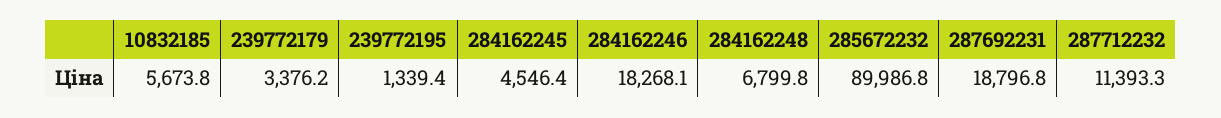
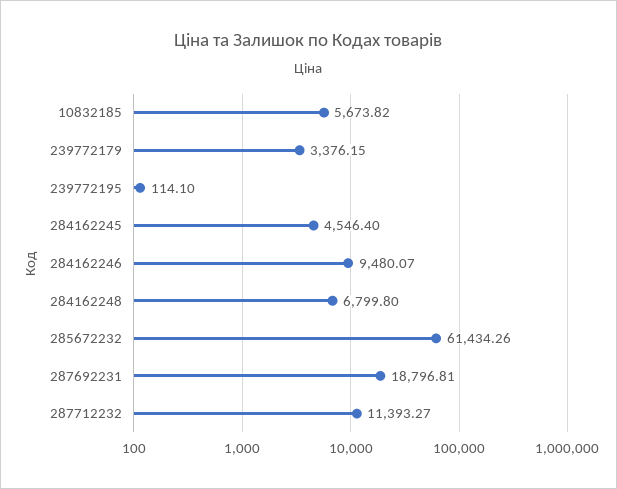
  {
    "10832185": 5673.82,
    "239772179": 3376.15,
-   "239772195": 1339.4,
+   "239772195": 114.1,
    "284162245": 4546.4,
-   "284162246": 18268.1,
+   "284162246": 9480.07,
    "284162248": 6799.8,
-   "285672232": 89986.8,
+   "285672232": 61434.26,
    "287692231": 18796.81,
    "287712232": 11393.27
  }

